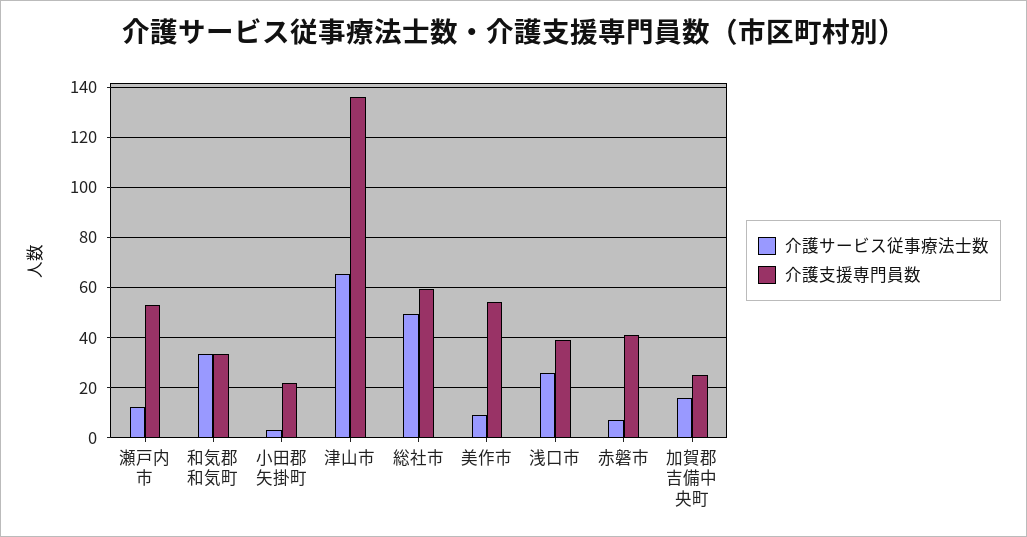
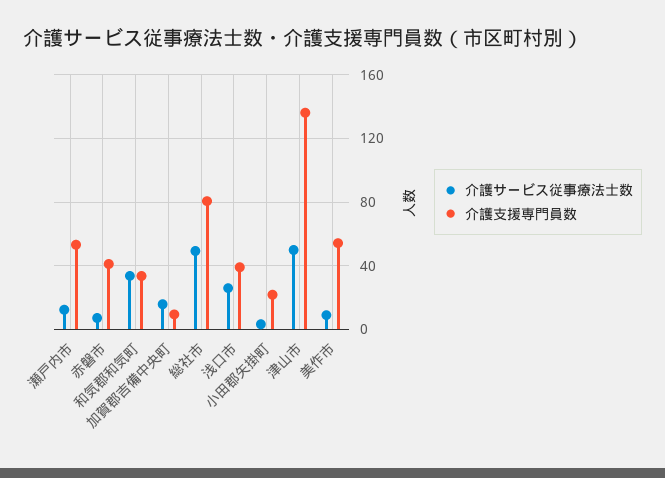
  {
    "介護サービス従事療法士数": {
      "瀬戸内市": 12.5,
      "和気郡和気町": 32.5,
      "小田郡矢掛町": 2.5,
-     "津山市": 65,
+     "津山市": 50,
      "総社市": 50,
      "美作市": 10,
      "浅口市": 25,
      "赤磐市": 7.5,
      "加賀郡吉備中央町": 15
    },
    "介護支援専門員数": {
      "瀬戸内市": 52.5,
      "和気郡和気町": 32.5,
      "小田郡矢掛町": 22.5,
      "津山市": 135,
-     "総社市": 60,
+     "総社市": 80,
      "美作市": 55,
      "浅口市": 40,
      "赤磐市": 40,
-     "加賀郡吉備中央町": 25
+     "加賀郡吉備中央町": 10
    }
  }

